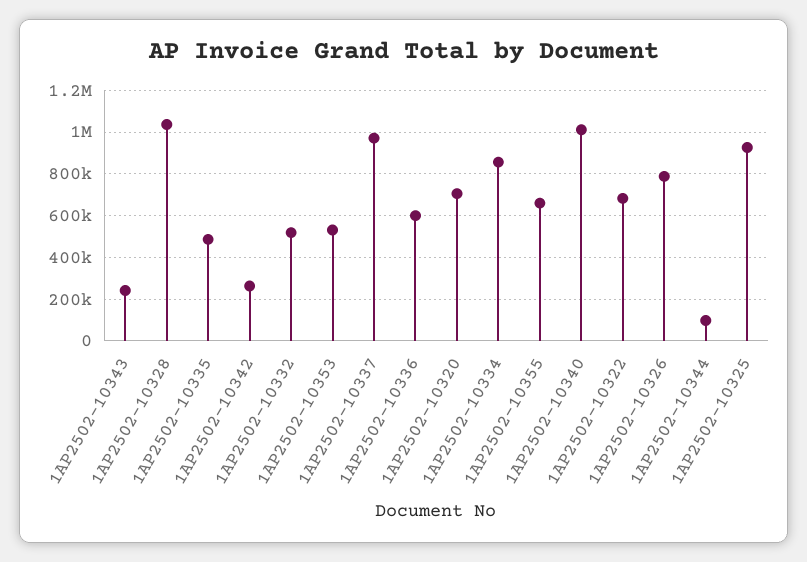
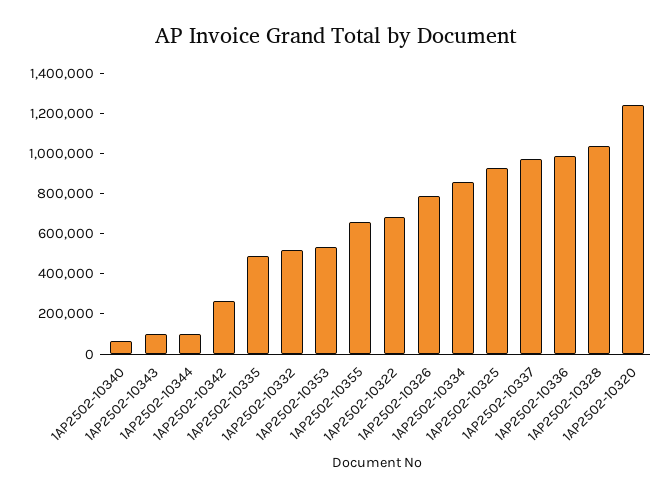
  {
-   "1AP2502-10343": 250000,
+   "1AP2502-10343": 100000,
    "1AP2502-10328": 1050000,
    "1AP2502-10335": 500000,
    "1AP2502-10342": 250000,
    "1AP2502-10332": 500000,
    "1AP2502-10353": 550000,
    "1AP2502-10337": 950000,
-   "1AP2502-10336": 600000,
+   "1AP2502-10336": 1000000,
-   "1AP2502-10320": 700000,
+   "1AP2502-10320": 1250000,
    "1AP2502-10334": 850000,
    "1AP2502-10355": 650000,
-   "1AP2502-10340": 1000000,
+   "1AP2502-10340": 50000,
    "1AP2502-10322": 700000,
    "1AP2502-10326": 800000,
    "1AP2502-10344": 100000,
    "1AP2502-10325": 950000
  }

